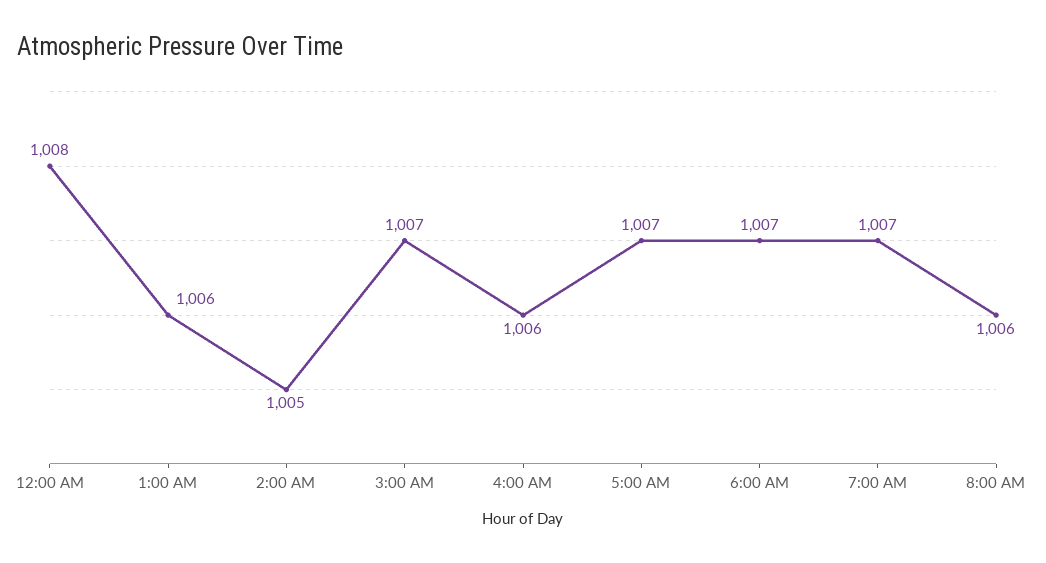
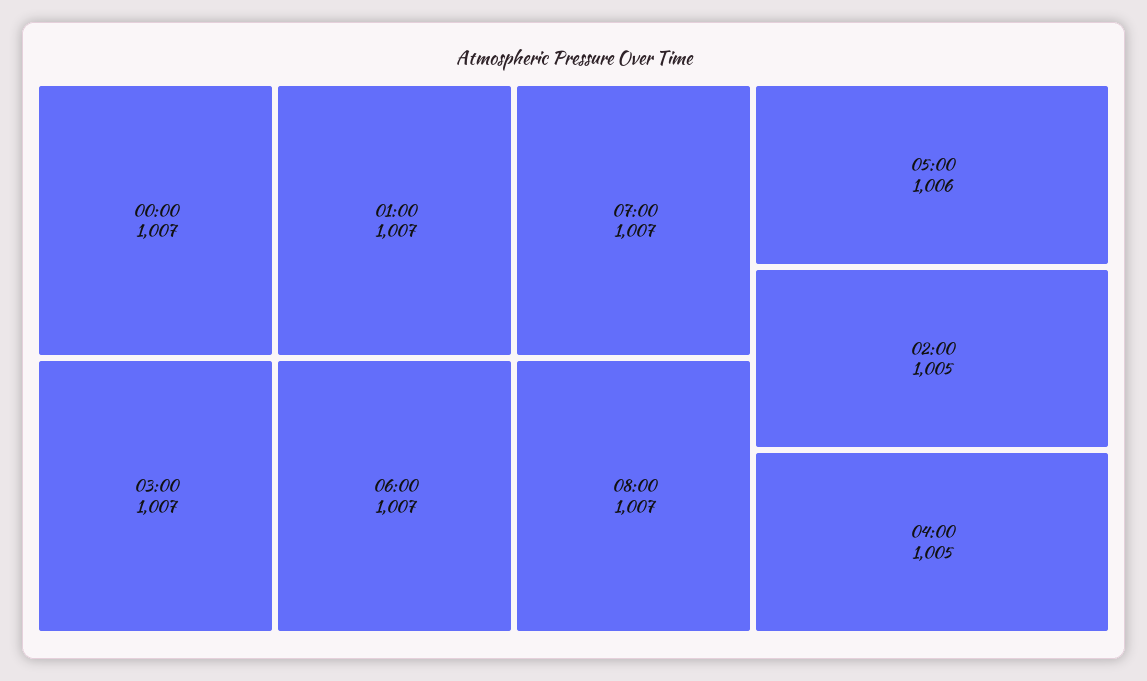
  {
-   "12:00 AM": 1008,
+   "12:00 AM": 1007,
-   "1:00 AM": 1006,
+   "1:00 AM": 1007,
    "2:00 AM": 1005,
    "3:00 AM": 1007,
-   "4:00 AM": 1006,
+   "4:00 AM": 1005,
-   "5:00 AM": 1007,
+   "5:00 AM": 1006,
    "6:00 AM": 1007,
    "7:00 AM": 1007,
-   "8:00 AM": 1006
+   "8:00 AM": 1007
  }

